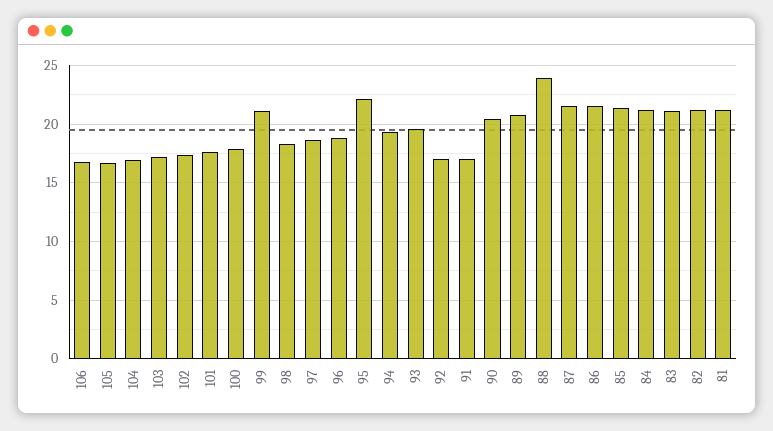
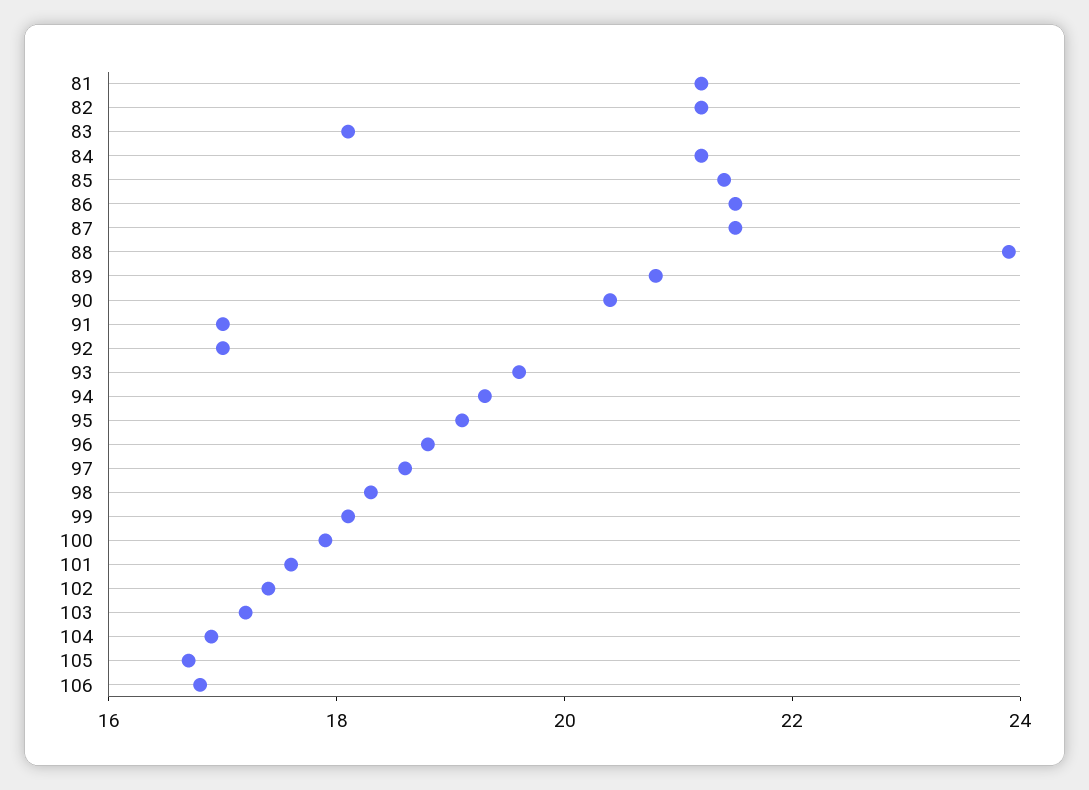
  {
    "106": 17,
    "105": 16.5,
    "104": 17,
    "103": 17,
    "102": 17.5,
    "101": 17.5,
    "100": 18,
-   "99": 21,
+   "99": 18,
    "98": 18.5,
    "97": 18.5,
    "96": 19,
-   "95": 22,
+   "95": 19,
    "94": 19.5,
    "93": 19.5,
    "92": 17,
    "91": 17,
    "90": 20.5,
    "89": 21,
    "88": 24,
    "87": 21.5,
    "86": 21.5,
    "85": 21.5,
    "84": 21,
-   "83": 21,
+   "83": 18,
    "82": 21,
    "81": 21
  }

